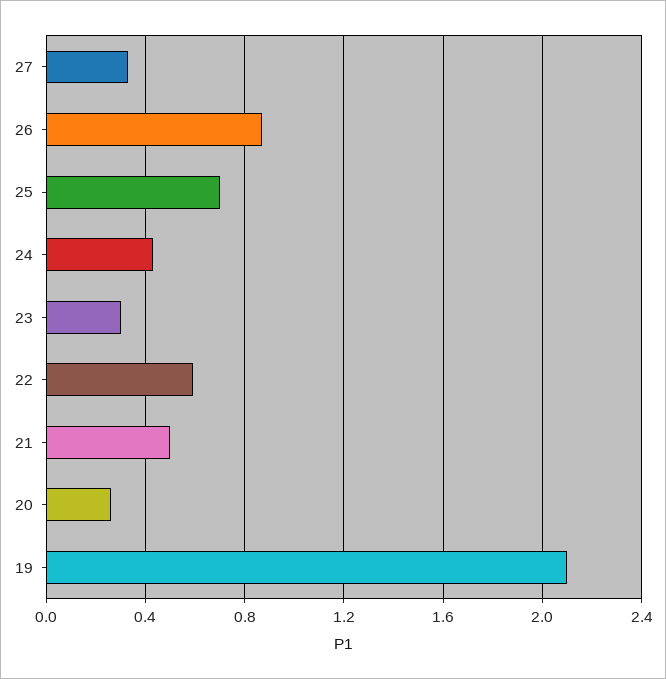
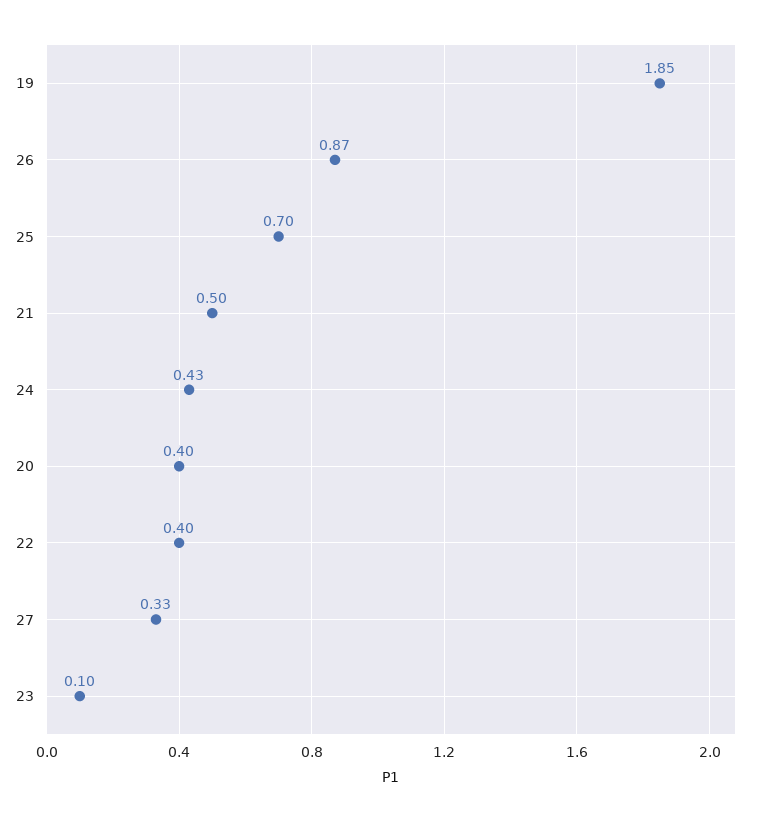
  {
    "27": 0.33,
    "26": 0.87,
    "25": 0.7,
    "24": 0.43,
-   "23": 0.3,
+   "23": 0.1,
-   "22": 0.6,
+   "22": 0.4,
    "21": 0.5,
-   "20": 0.25,
+   "20": 0.4,
-   "19": 2.1
+   "19": 1.85
  }

